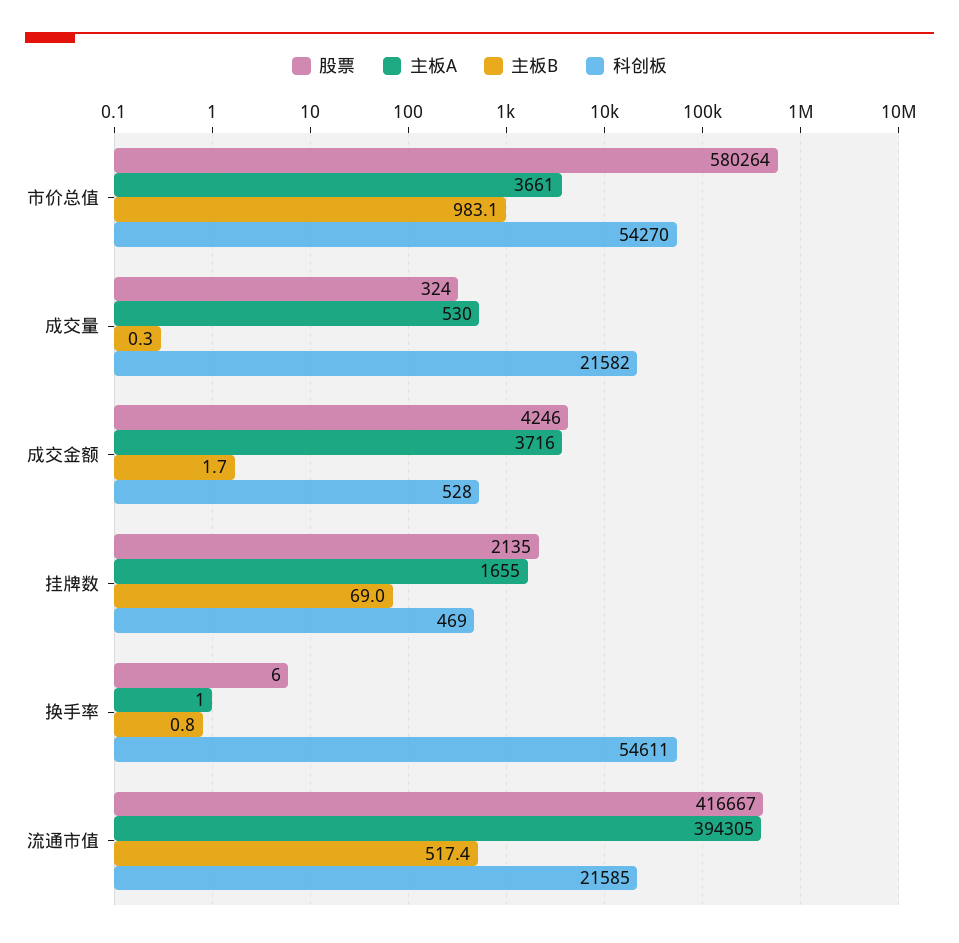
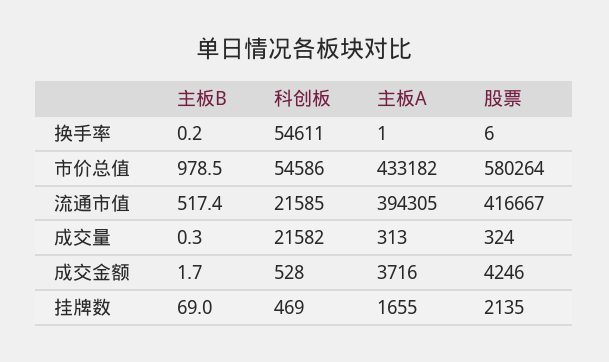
  {
    "股票": {
      "市价总值": 580264,
      "成交量": 324,
      "成交金额": 4246,
      "挂牌数": 2135,
      "换手率": 6,
      "流通市值": 416667
    },
    "主板A": {
-     "市价总值": 3661,
+     "市价总值": 433182,
-     "成交量": 530,
+     "成交量": 313,
      "成交金额": 3716,
      "挂牌数": 1655,
      "换手率": 1,
      "流通市值": 394305
    },
    "主板B": {
-     "市价总值": 983.1,
+     "市价总值": 978.5,
      "成交量": 0.3,
      "成交金额": 1.7,
      "挂牌数": 69,
-     "换手率": 0.8,
+     "换手率": 0.2,
      "流通市值": 517.4
    },
    "科创板": {
-     "市价总值": 54270,
+     "市价总值": 54586,
      "成交量": 21582,
      "成交金额": 528,
      "挂牌数": 469,
      "换手率": 54611,
      "流通市值": 21585
    }
  }

